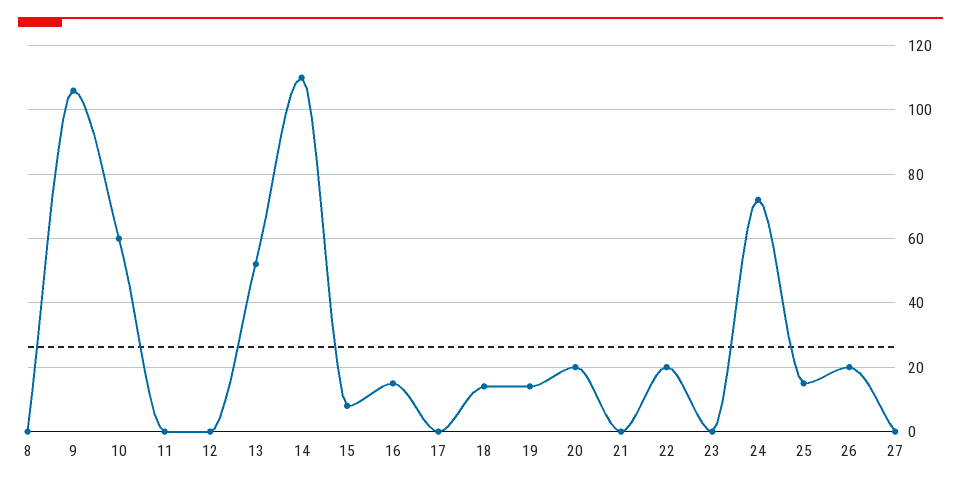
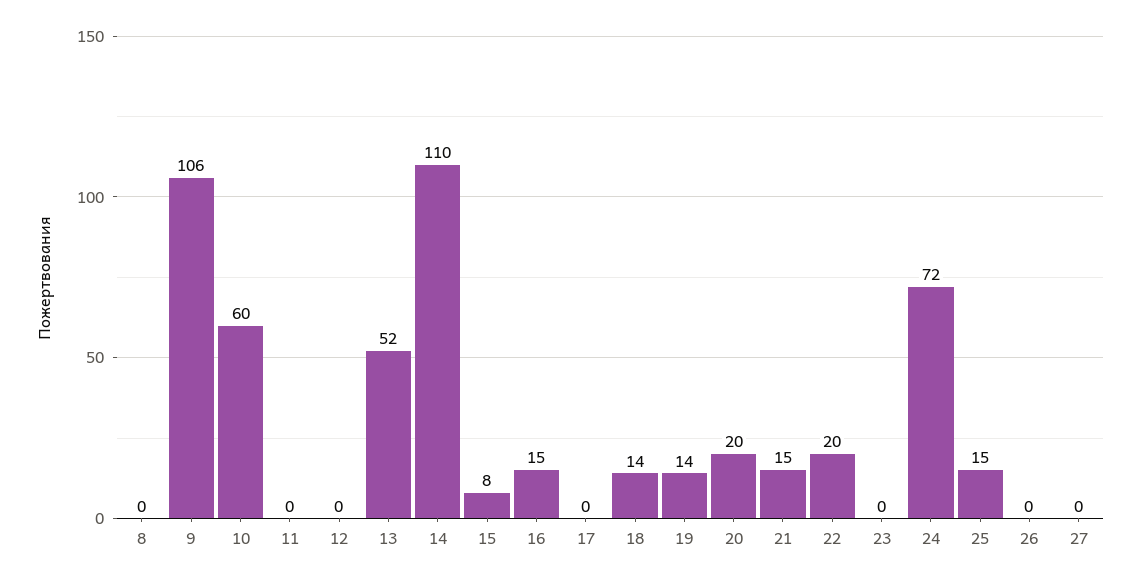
  {
    "8": 0,
    "9": 106,
    "10": 60,
    "11": 0,
    "12": 0,
    "13": 52,
    "14": 110,
    "15": 8,
    "16": 15,
    "17": 0,
    "18": 14,
    "19": 14,
    "20": 20,
-   "21": 0,
+   "21": 15,
    "22": 20,
    "23": 0,
    "24": 72,
    "25": 15,
-   "26": 20,
+   "26": 0,
    "27": 0
  }

